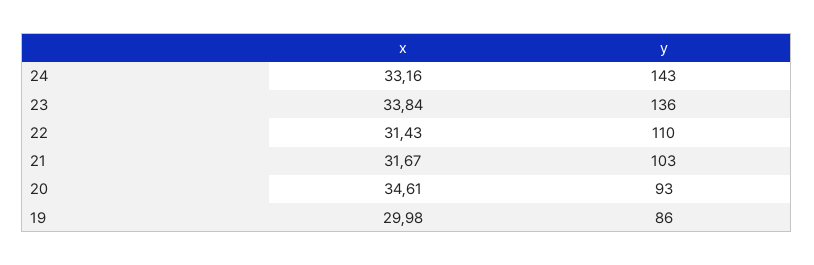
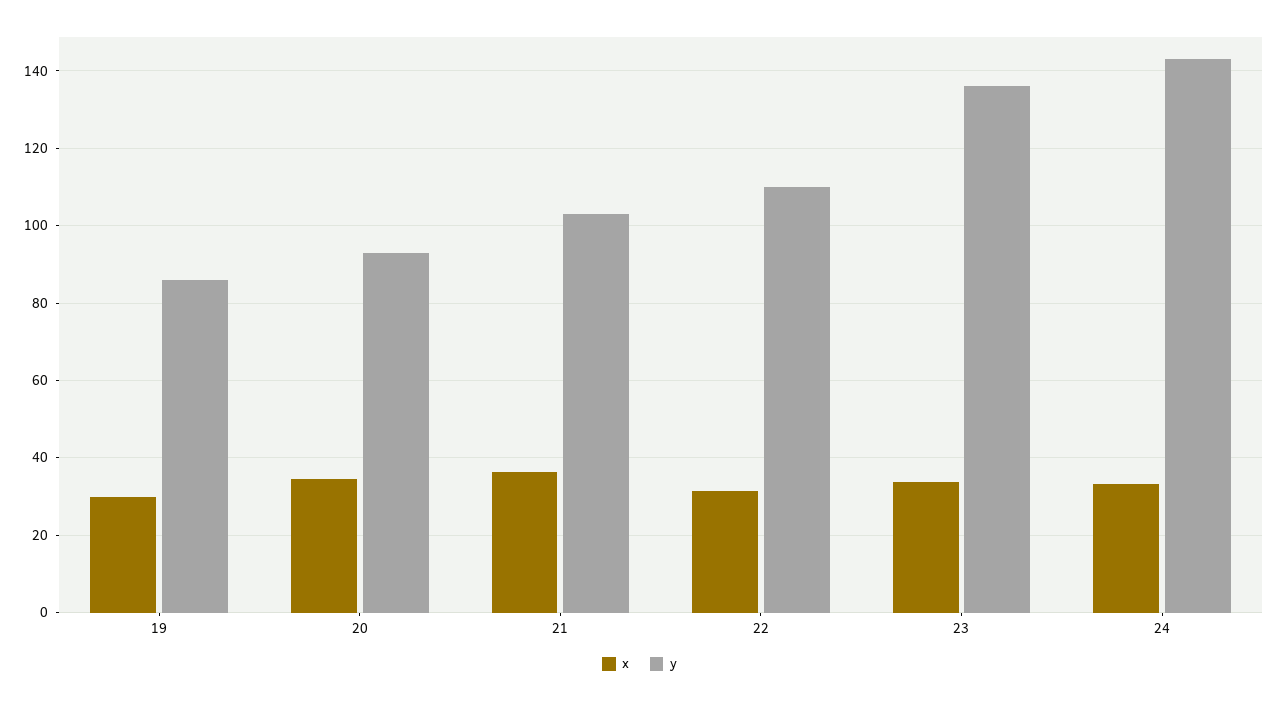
  {
    "x": {
      "24": 33.16,
      "23": 33.84,
      "22": 31.43,
-     "21": 31.67,
+     "21": 36,
      "20": 34.61,
      "19": 29.98
    },
    "y": {
      "24": 143,
      "23": 136,
      "22": 110,
      "21": 103,
      "20": 93,
      "19": 86
    }
  }

